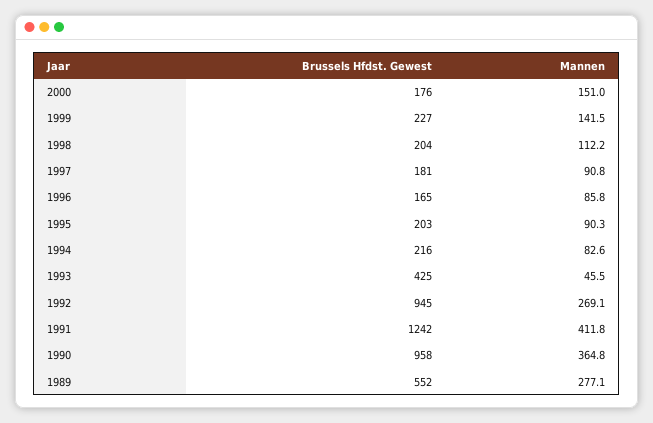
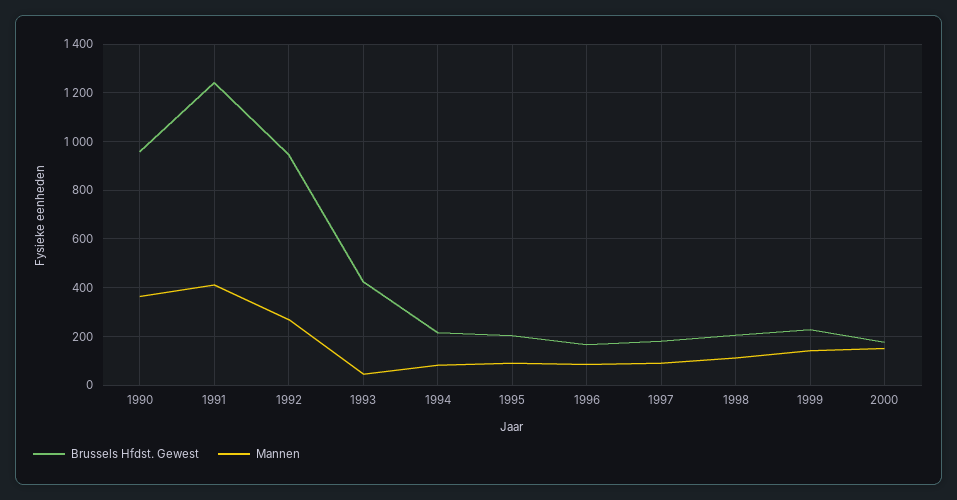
  {
    "Brussels Hfdst. Gewest": {
      "2000": 176,
      "1999": 227,
      "1998": 204,
      "1997": 181,
      "1996": 165,
      "1995": 203,
      "1994": 216,
      "1993": 425,
      "1992": 945,
      "1991": 1242,
-     "1990": 958,
+     "1990": 958
-     "1989": 552
    },
    "Mannen": {
      "2000": 151,
      "1999": 141.5,
      "1998": 112.2,
      "1997": 90.8,
      "1996": 85.8,
      "1995": 90.3,
      "1994": 82.6,
      "1993": 45.5,
      "1992": 269.1,
      "1991": 411.8,
-     "1990": 364.8,
+     "1990": 364.8
-     "1989": 277.1
    }
  }

